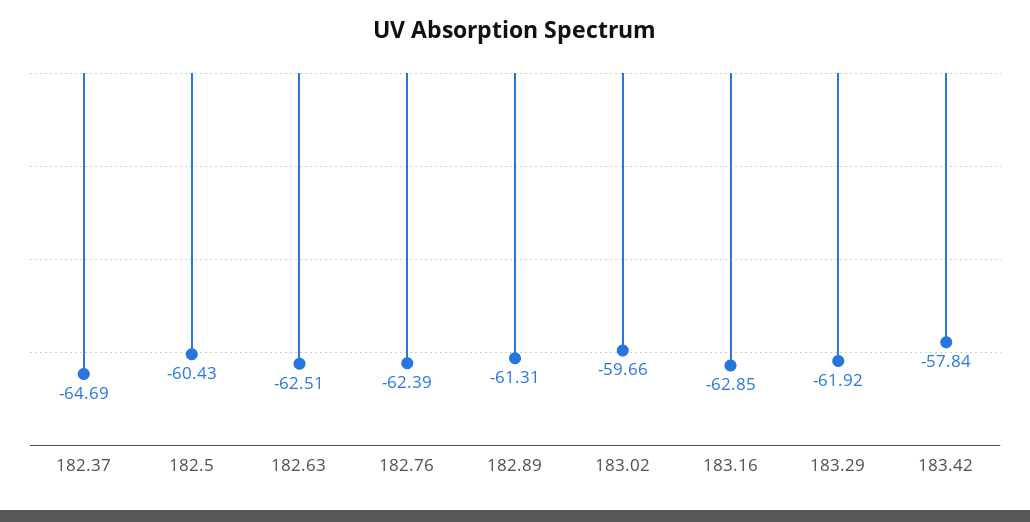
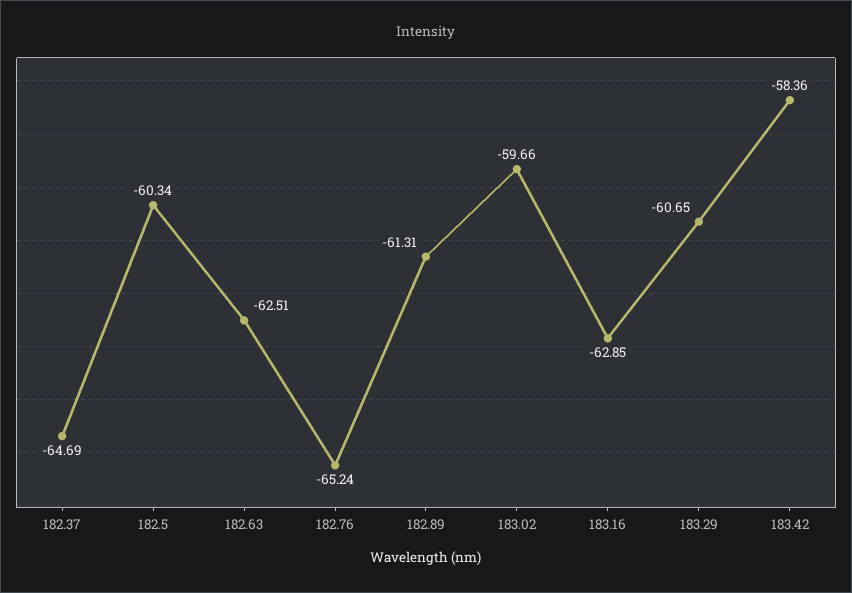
  {
    "182.37": -64.69,
-   "182.5": -60.43,
+   "182.5": -60.34,
    "182.63": -62.51,
-   "182.76": -62.39,
+   "182.76": -65.24,
    "182.89": -61.31,
    "183.02": -59.66,
    "183.16": -62.85,
-   "183.29": -61.92,
+   "183.29": -60.65,
-   "183.42": -57.84
+   "183.42": -58.36
  }

